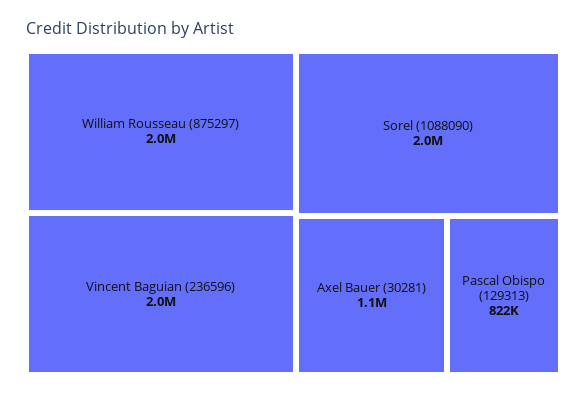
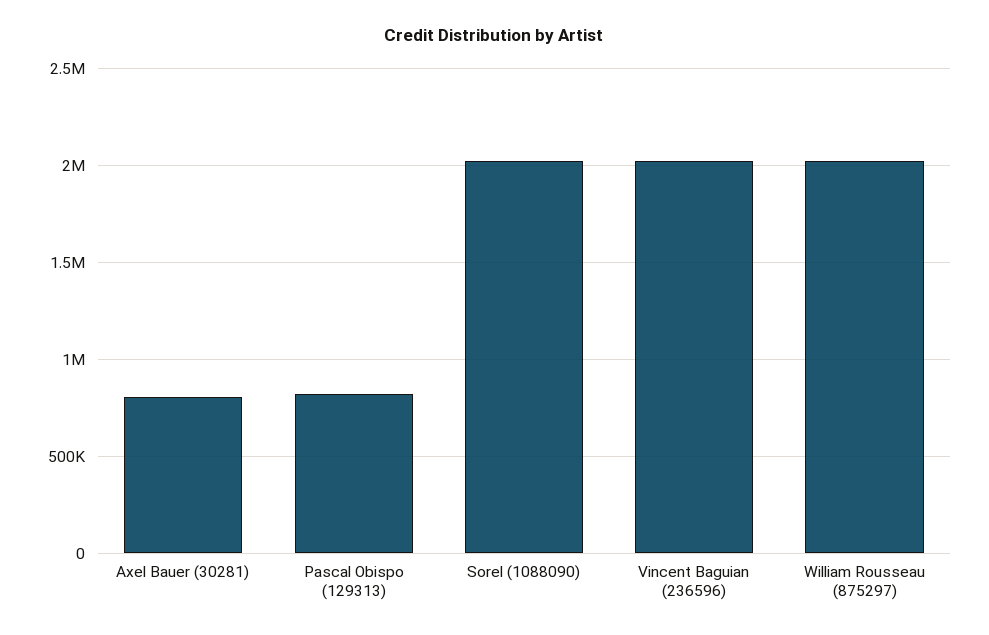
  {
    "William Rousseau (875297)": 2000000,
    "Vincent Baguian (236596)": 2000000,
    "Sorel (1088090)": 2000000,
-   "Axel Bauer (30281)": 1100000,
+   "Axel Bauer (30281)": 800000,
    "Pascal Obispo (129313)": 822000
  }

